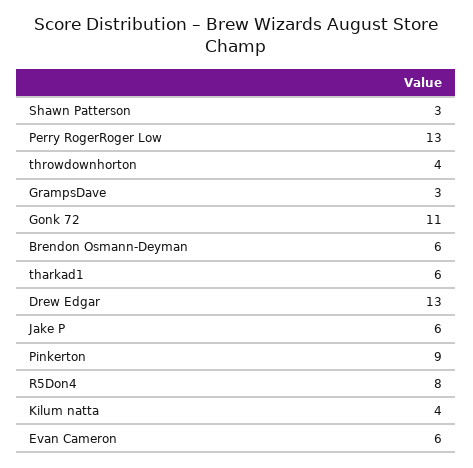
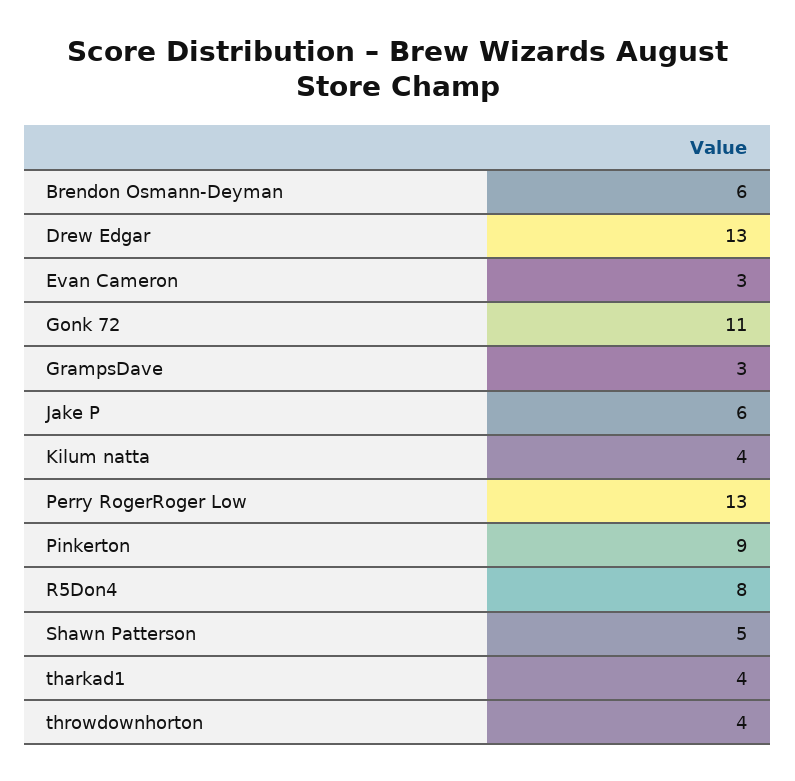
  {
-   "Shawn Patterson": 3,
+   "Shawn Patterson": 5,
    "Perry RogerRoger Low": 13,
    "throwdownhorton": 4,
    "GrampsDave": 3,
    "Gonk 72": 11,
    "Brendon Osmann-Deyman": 6,
-   "tharkad1": 6,
+   "tharkad1": 4,
    "Drew Edgar": 13,
    "Jake P": 6,
    "Pinkerton": 9,
    "R5Don4": 8,
    "Kilum natta": 4,
-   "Evan Cameron": 6
+   "Evan Cameron": 3
  }

